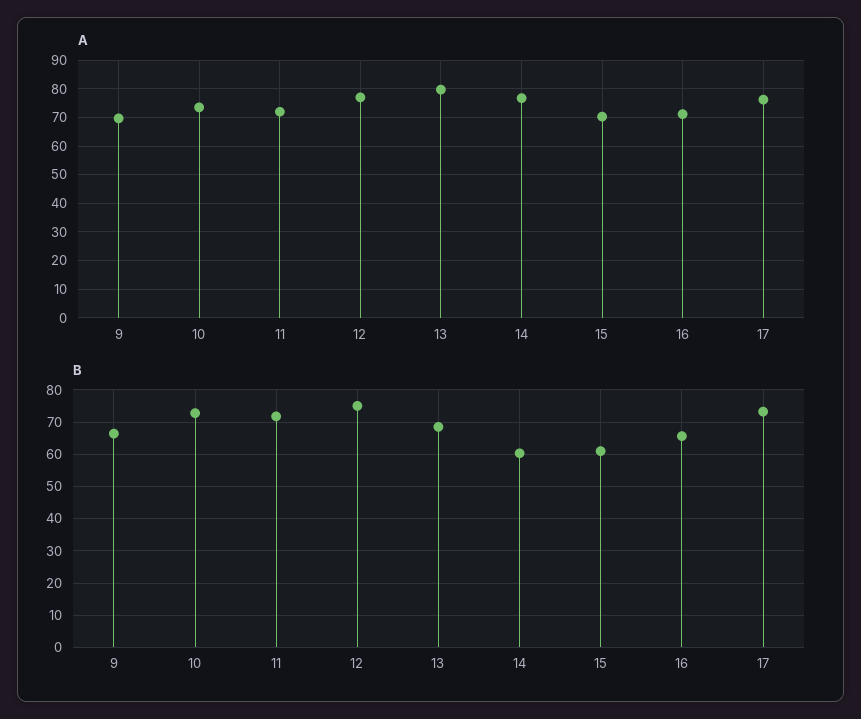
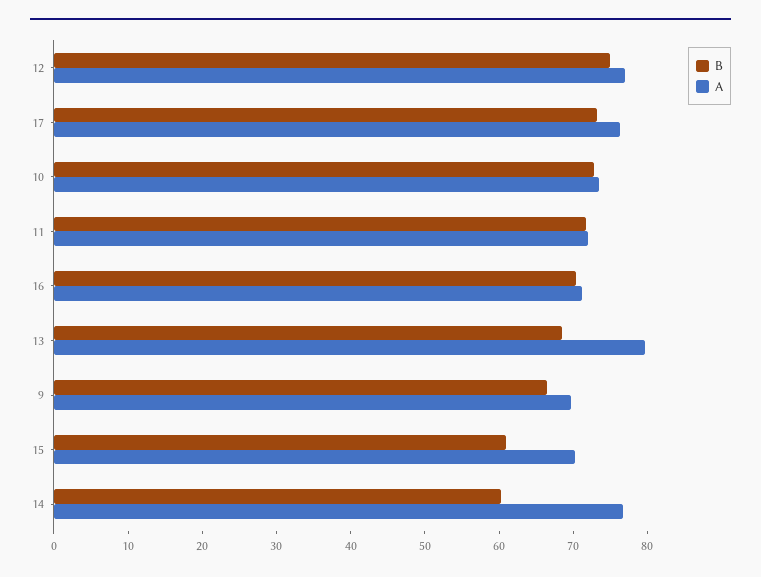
  {
    "A": {
      "9": 70,
      "10": 74,
      "11": 72,
      "12": 78,
      "13": 80,
      "14": 76,
      "15": 70,
      "16": 72,
      "17": 76
    },
    "B": {
      "9": 66,
      "10": 72,
      "11": 72,
      "12": 76,
      "13": 68,
      "14": 60,
      "15": 60,
-     "16": 66,
+     "16": 70,
      "17": 74
    }
  }

